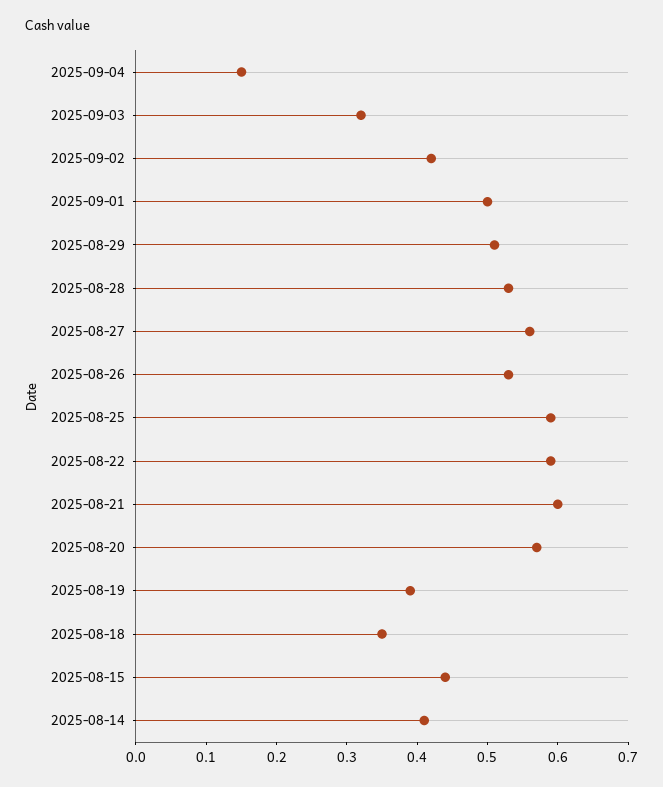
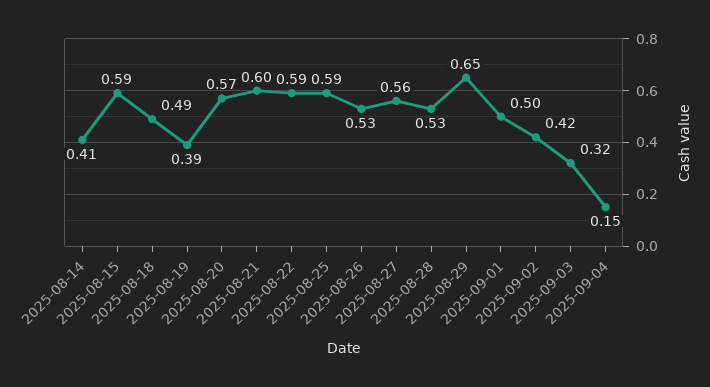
  {
    "2025-09-04": 0.15,
    "2025-09-03": 0.32,
    "2025-09-02": 0.42,
    "2025-09-01": 0.5,
-   "2025-08-29": 0.5,
+   "2025-08-29": 0.65,
    "2025-08-28": 0.53,
    "2025-08-27": 0.56,
    "2025-08-26": 0.53,
    "2025-08-25": 0.59,
    "2025-08-22": 0.59,
    "2025-08-21": 0.6,
    "2025-08-20": 0.57,
    "2025-08-19": 0.39,
-   "2025-08-18": 0.35,
+   "2025-08-18": 0.49,
-   "2025-08-15": 0.45,
+   "2025-08-15": 0.59,
    "2025-08-14": 0.41
  }

